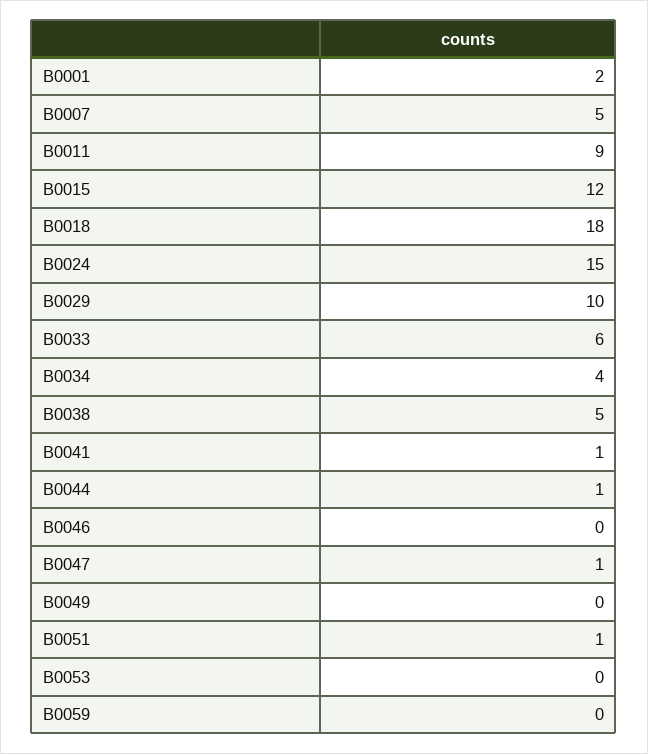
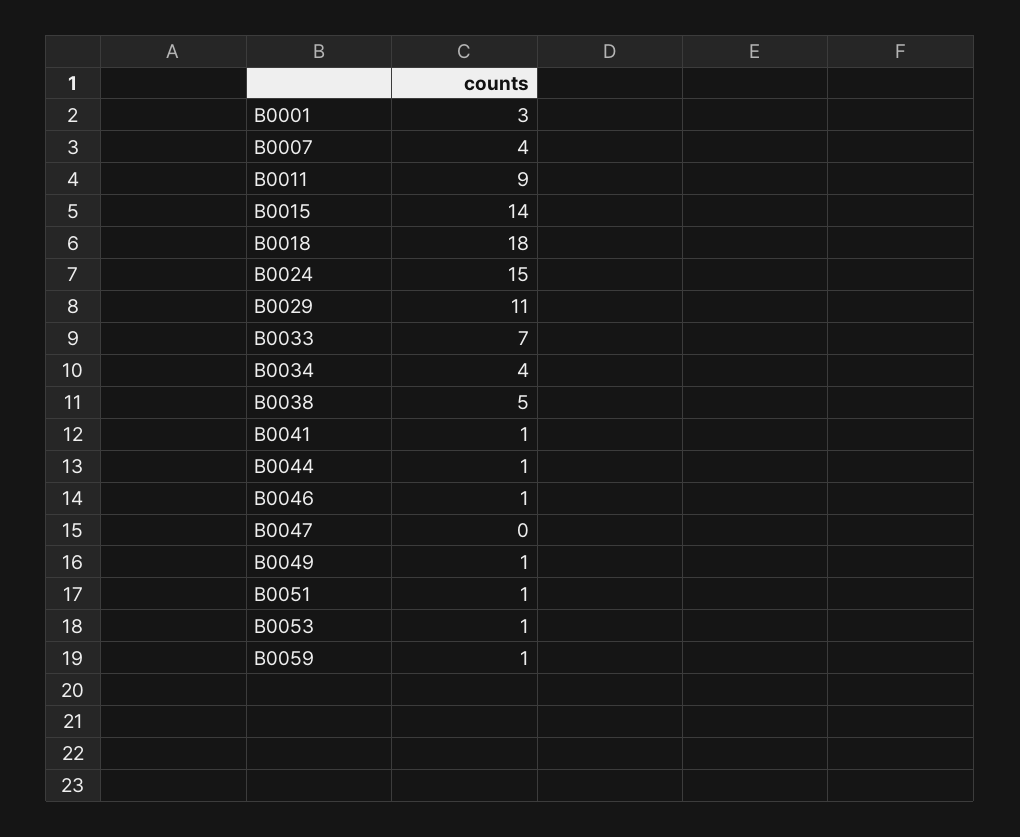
  {
-   "B0001": 2,
+   "B0001": 3,
-   "B0007": 5,
+   "B0007": 4,
    "B0011": 9,
-   "B0015": 12,
+   "B0015": 14,
    "B0018": 18,
    "B0024": 15,
-   "B0029": 10,
+   "B0029": 11,
-   "B0033": 6,
+   "B0033": 7,
    "B0034": 4,
    "B0038": 5,
    "B0041": 1,
    "B0044": 1,
-   "B0046": 0,
+   "B0046": 1,
-   "B0047": 1,
+   "B0047": 0,
-   "B0049": 0,
+   "B0049": 1,
    "B0051": 1,
-   "B0053": 0,
+   "B0053": 1,
-   "B0059": 0
+   "B0059": 1
  }

